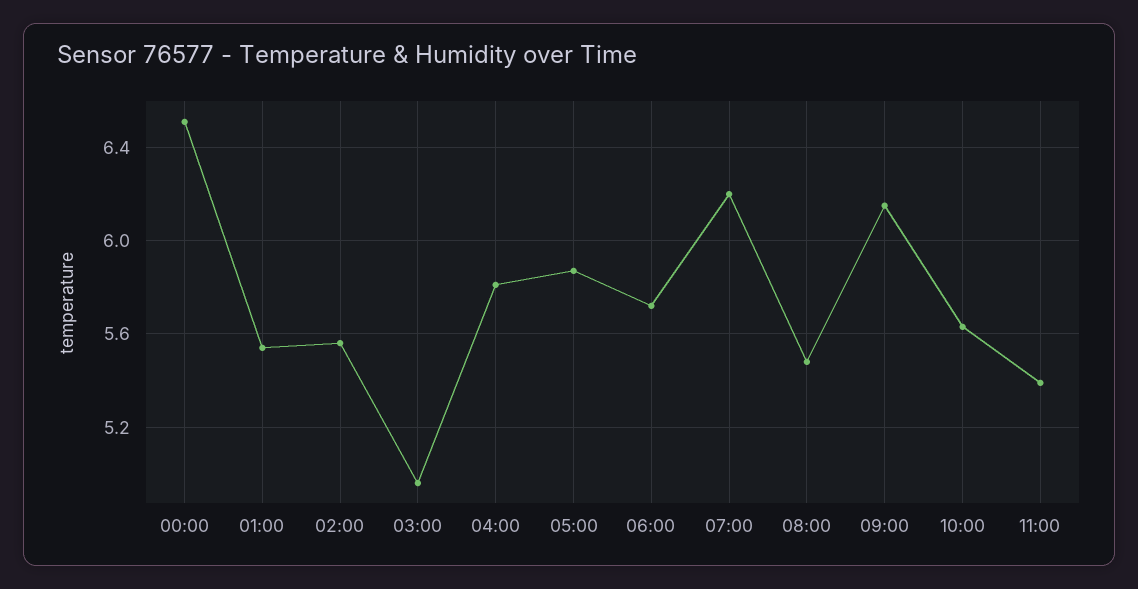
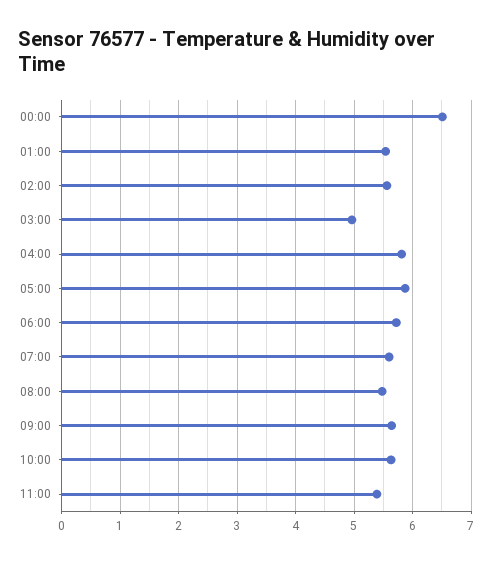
  {
    "00:00": 6.5,
    "01:00": 5.55,
    "02:00": 5.55,
    "03:00": 4.95,
    "04:00": 5.8,
    "05:00": 5.85,
    "06:00": 5.7,
-   "07:00": 6.2,
+   "07:00": 5.6,
    "08:00": 5.5,
-   "09:00": 6.15,
+   "09:00": 5.6,
    "10:00": 5.65,
    "11:00": 5.4
  }

